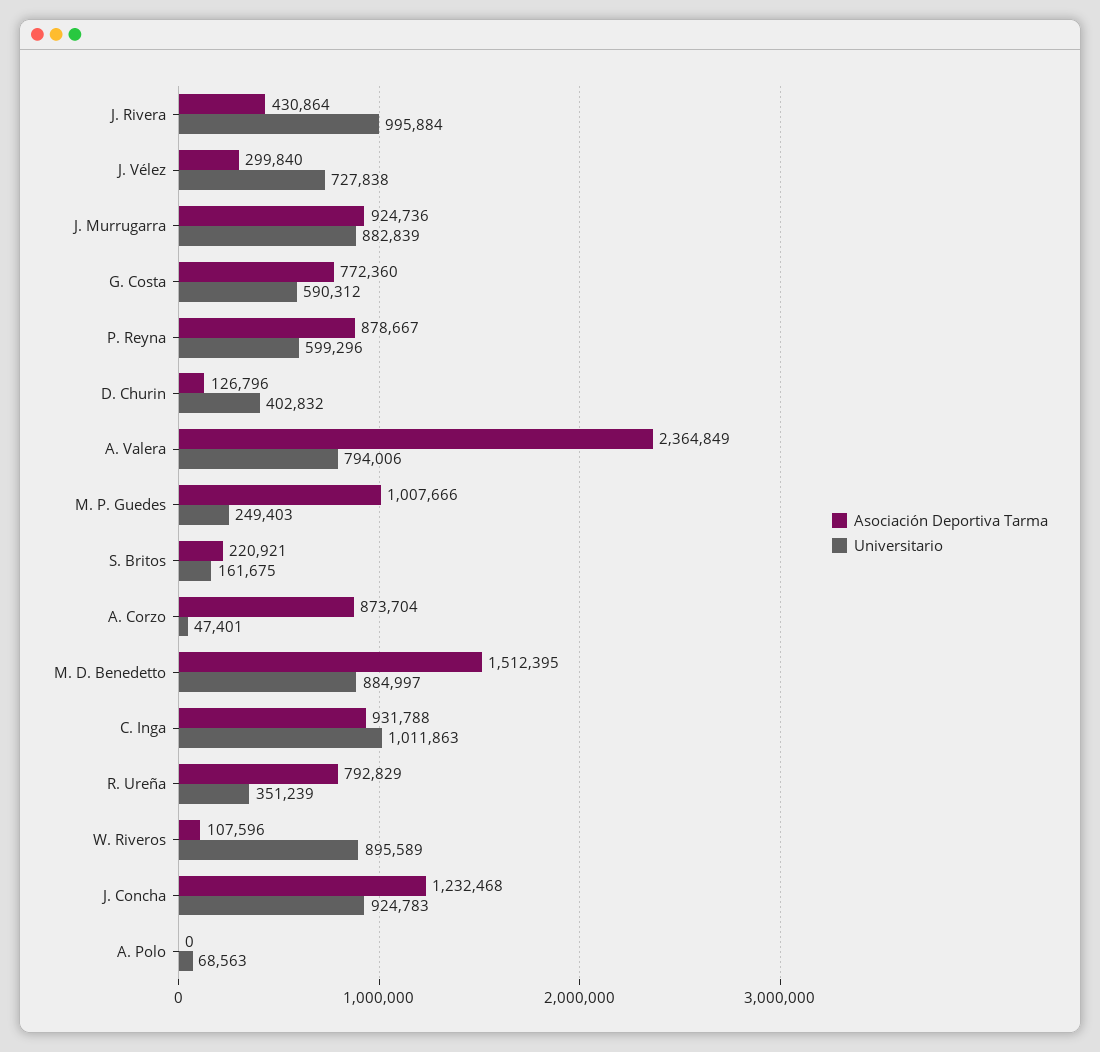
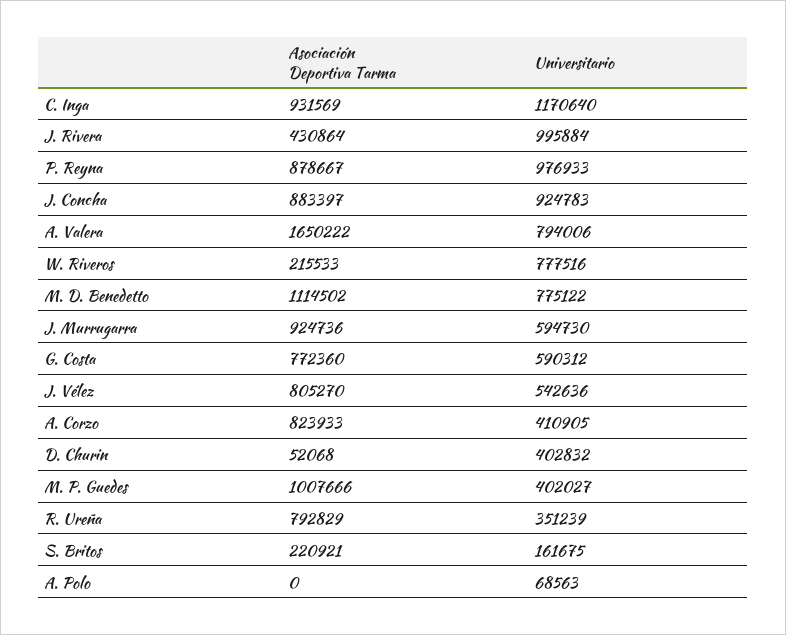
  {
    "Asociación Deportiva Tarma": {
      "J. Rivera": 430864,
-     "J. Vélez": 299840,
+     "J. Vélez": 805270,
      "J. Murrugarra": 924736,
      "G. Costa": 772360,
      "P. Reyna": 878667,
-     "D. Churin": 126796,
+     "D. Churin": 52068,
-     "A. Valera": 2364849,
+     "A. Valera": 1650222,
      "M. P. Guedes": 1007666,
      "S. Britos": 220921,
-     "A. Corzo": 873704,
+     "A. Corzo": 823933,
-     "M. D. Benedetto": 1512395,
+     "M. D. Benedetto": 1114502,
-     "C. Inga": 931788,
+     "C. Inga": 931569,
      "R. Ureña": 792829,
-     "W. Riveros": 107596,
+     "W. Riveros": 215533,
-     "J. Concha": 1232468,
+     "J. Concha": 883397,
      "A. Polo": 0
    },
    "Universitario": {
      "J. Rivera": 995884,
-     "J. Vélez": 727838,
+     "J. Vélez": 542636,
-     "J. Murrugarra": 882839,
+     "J. Murrugarra": 594730,
      "G. Costa": 590312,
-     "P. Reyna": 599296,
+     "P. Reyna": 976933,
      "D. Churin": 402832,
      "A. Valera": 794006,
-     "M. P. Guedes": 249403,
+     "M. P. Guedes": 402027,
      "S. Britos": 161675,
-     "A. Corzo": 47401,
+     "A. Corzo": 410905,
-     "M. D. Benedetto": 884997,
+     "M. D. Benedetto": 775122,
-     "C. Inga": 1011863,
+     "C. Inga": 1170640,
      "R. Ureña": 351239,
-     "W. Riveros": 895589,
+     "W. Riveros": 777516,
      "J. Concha": 924783,
      "A. Polo": 68563
    }
  }

